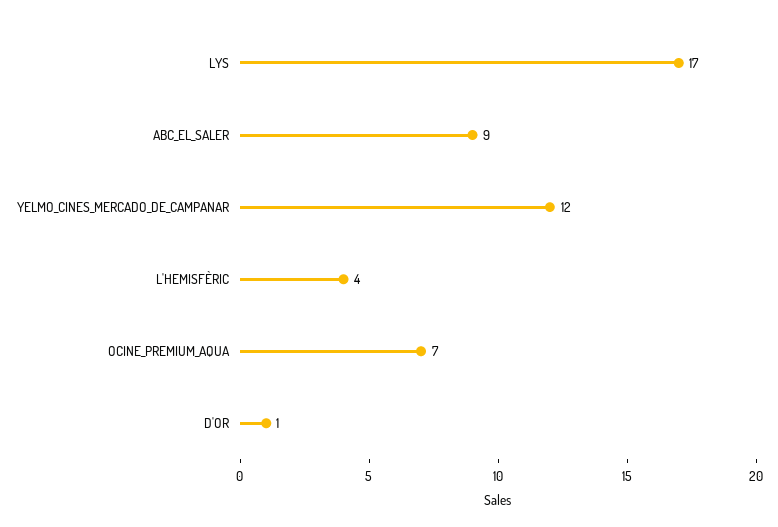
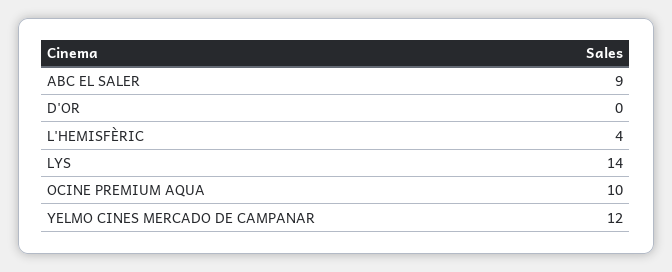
  {
-   "LYS": 17,
+   "LYS": 14,
    "ABC_EL_SALER": 9,
    "YELMO_CINES_MERCADO_DE_CAMPANAR": 12,
    "L'HEMISFÈRIC": 4,
-   "OCINE_PREMIUM_AQUA": 7,
+   "OCINE_PREMIUM_AQUA": 10,
-   "D'OR": 1
+   "D'OR": 0
  }

